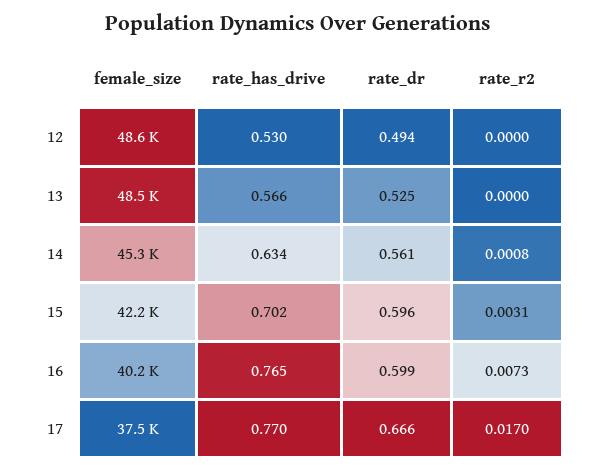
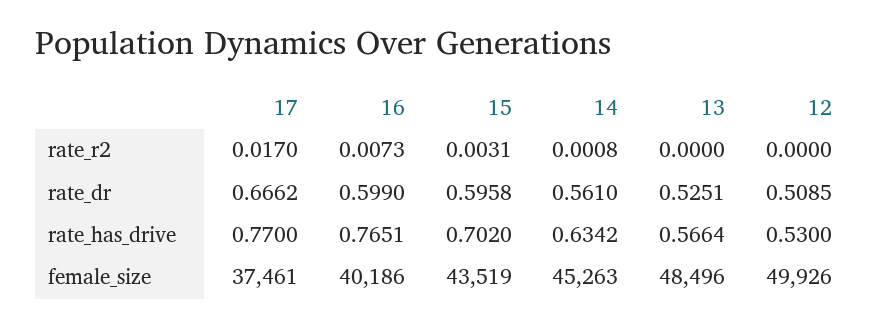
  {
    "female_size": {
-     "12": 48600,
+     "12": 49926,
      "13": 48496,
      "14": 45263,
-     "15": 42200,
+     "15": 43519,
      "16": 40186,
      "17": 37461
    },
    "rate_has_drive": {
      "12": 0.53,
      "13": 0.5664,
      "14": 0.6342,
      "15": 0.702,
      "16": 0.7651,
      "17": 0.77
    },
    "rate_dr": {
-     "12": 0.494,
+     "12": 0.5085,
      "13": 0.5251,
      "14": 0.561,
      "15": 0.5958,
      "16": 0.599,
      "17": 0.6662
    },
    "rate_r2": {
      "12": 0,
      "13": 0,
      "14": 0.0008,
      "15": 0.0031,
      "16": 0.0073,
      "17": 0.017
    }
  }

